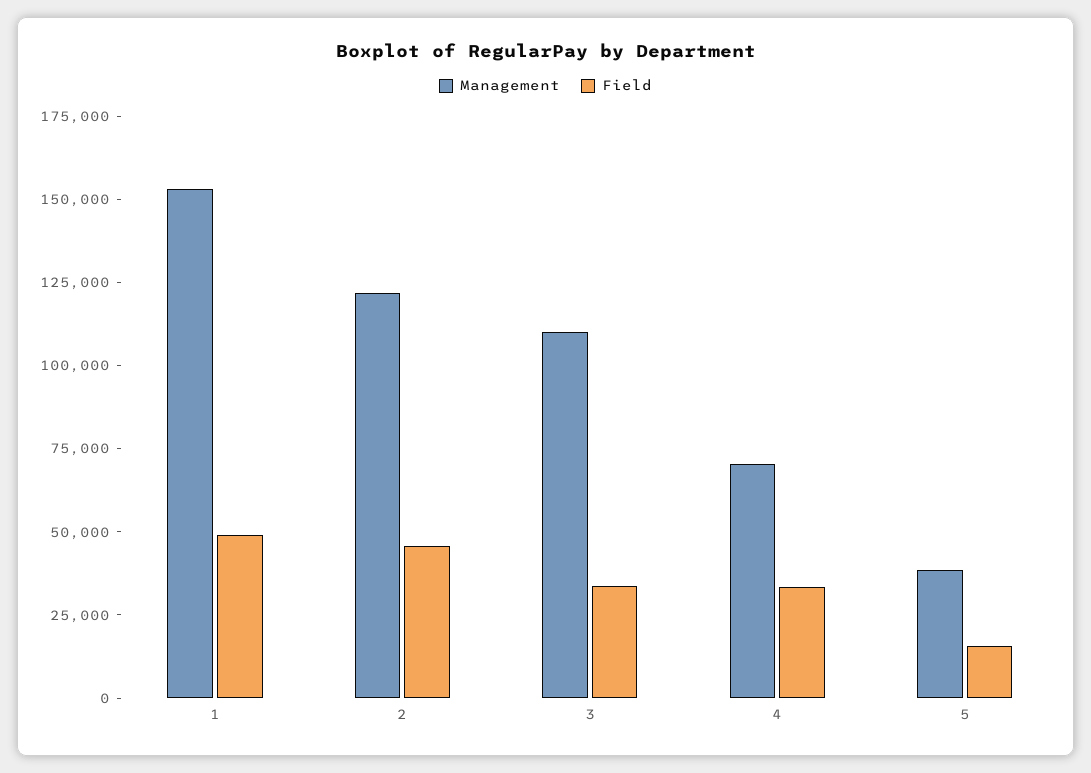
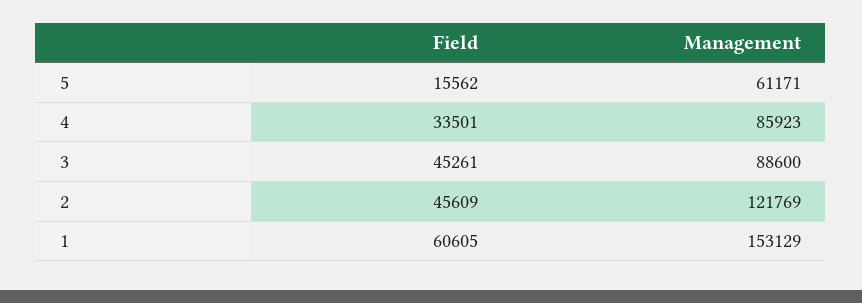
  {
    "Management": {
      "1": 153129,
      "2": 121769,
-     "3": 110000,
+     "3": 88600,
-     "4": 70000,
+     "4": 85923,
-     "5": 40000
+     "5": 61171
    },
    "Field": {
-     "1": 50000,
+     "1": 60605,
      "2": 45609,
-     "3": 35000,
+     "3": 45261,
      "4": 33501,
      "5": 15562
    }
  }

